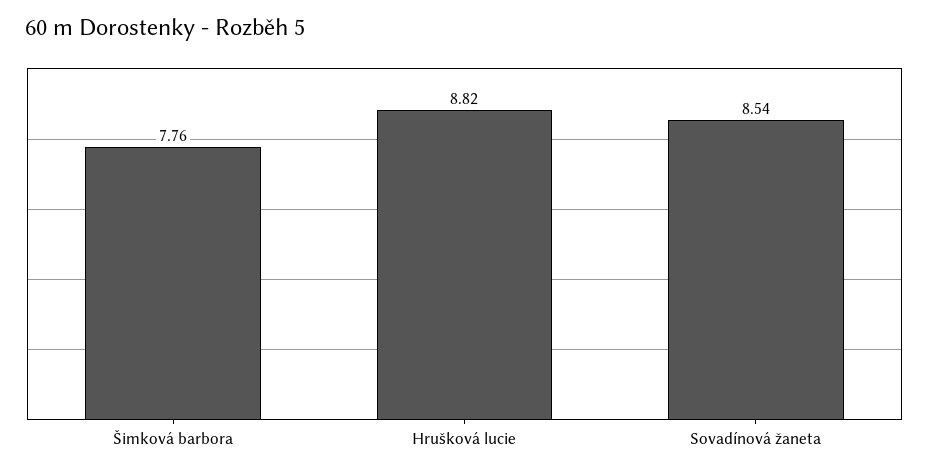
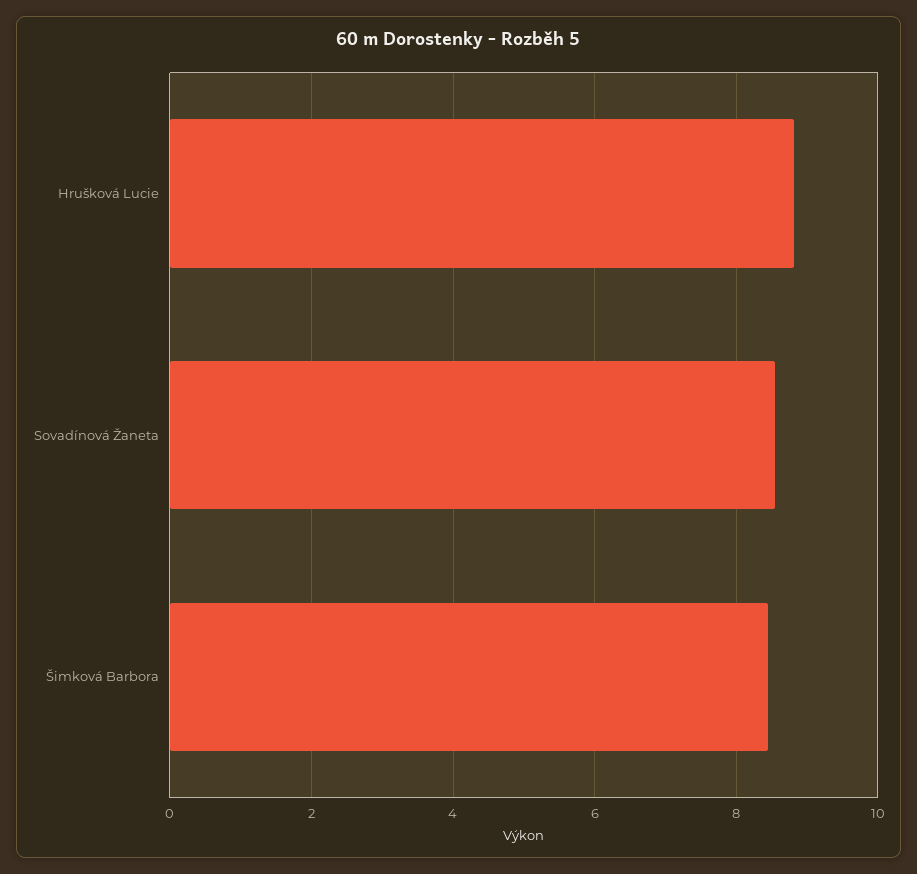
  {
-   "Šimková barbora": 7.76,
+   "Šimková barbora": 8.4,
    "Hrušková lucie": 8.82,
    "Sovadínová žaneta": 8.54
  }

